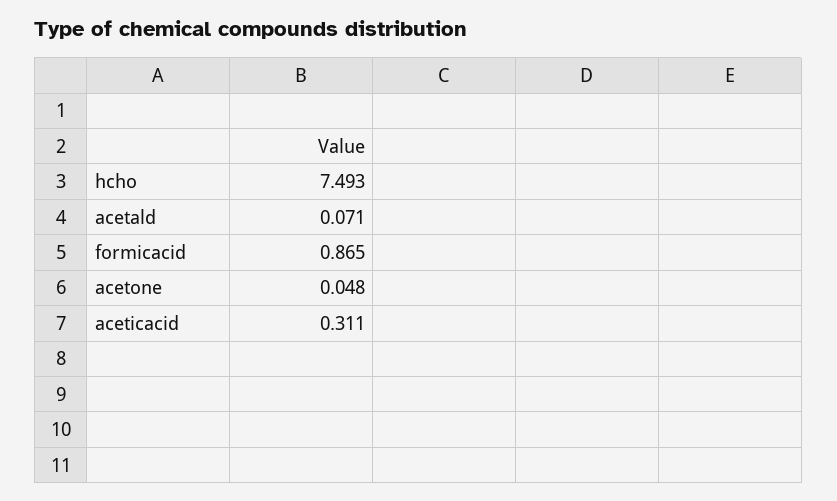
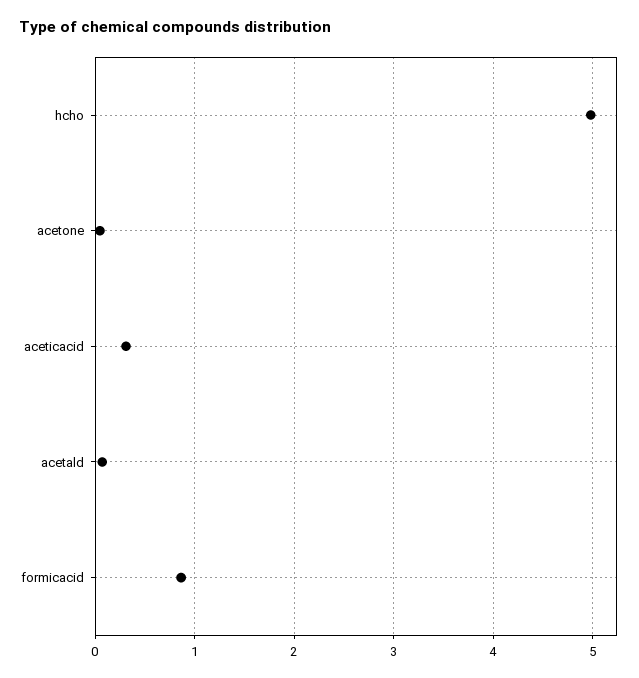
  {
-   "hcho": 7.493,
+   "hcho": 5,
    "acetald": 0.071,
    "formicacid": 0.865,
    "acetone": 0.048,
    "aceticacid": 0.311
  }

